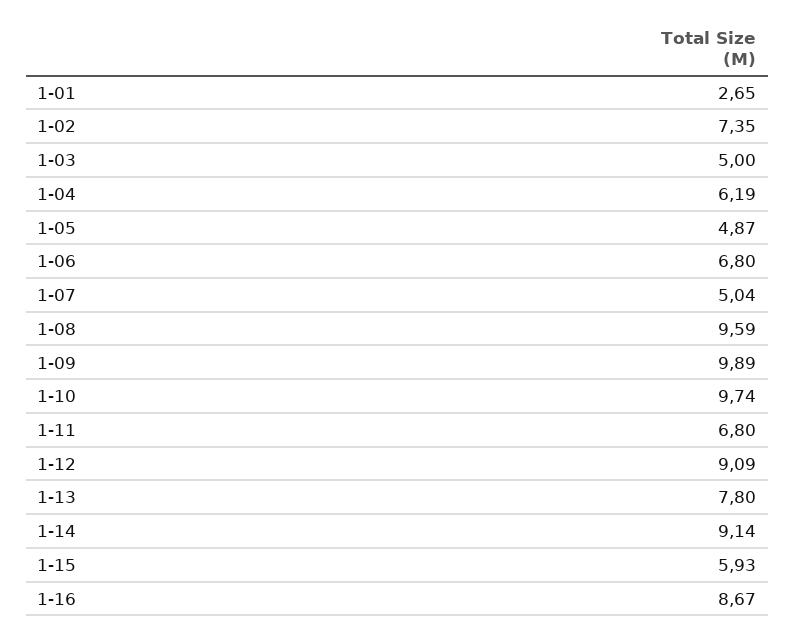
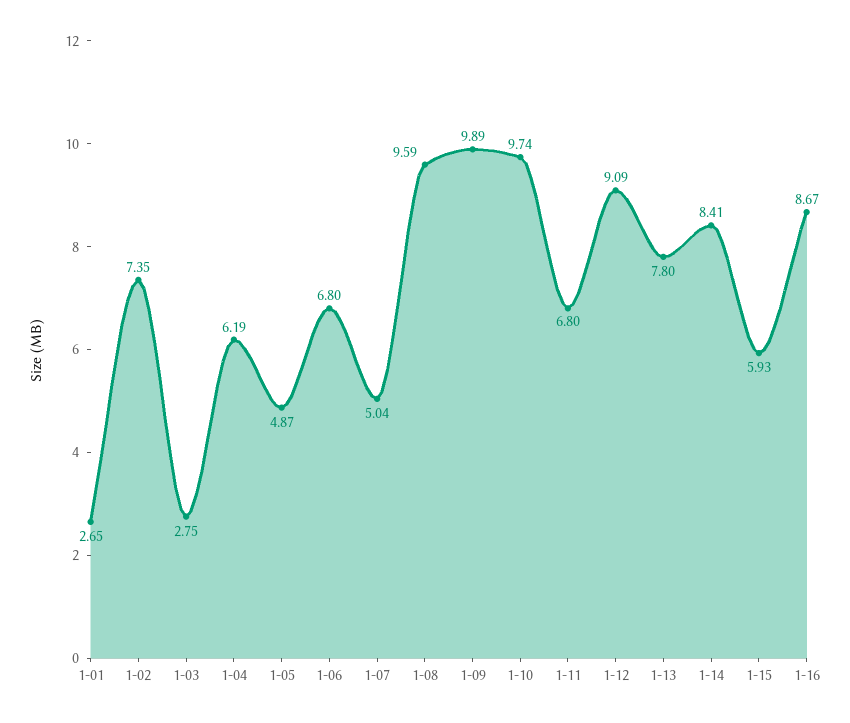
  {
    "1-01": 2.65,
    "1-02": 7.35,
-   "1-03": 5,
+   "1-03": 2.75,
    "1-04": 6.19,
    "1-05": 4.87,
    "1-06": 6.8,
    "1-07": 5.04,
    "1-08": 9.59,
    "1-09": 9.89,
    "1-10": 9.74,
    "1-11": 6.8,
    "1-12": 9.09,
    "1-13": 7.8,
-   "1-14": 9.14,
+   "1-14": 8.41,
    "1-15": 5.93,
    "1-16": 8.67
  }

